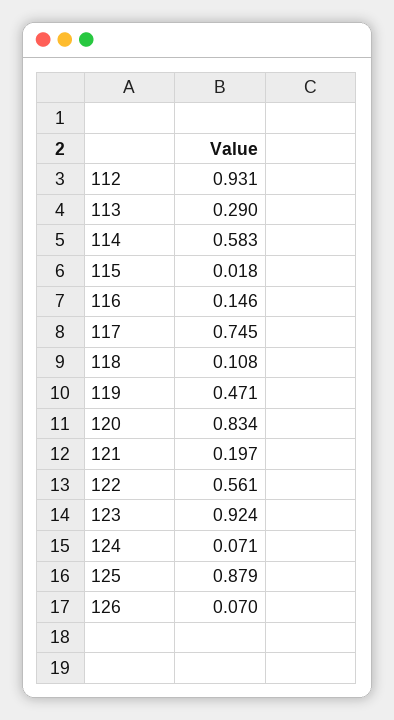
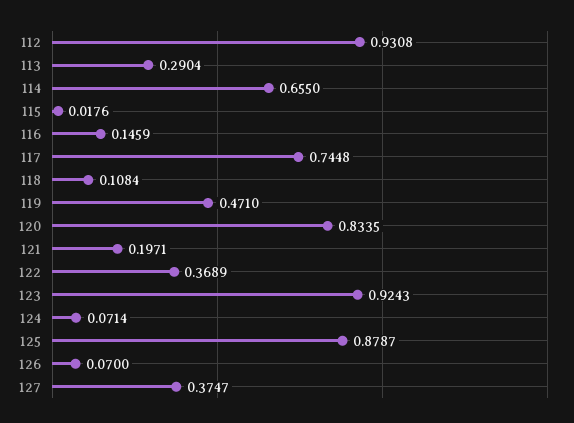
  {
    "112": 0.9308,
    "113": 0.2904,
-   "114": 0.583,
+   "114": 0.655,
    "115": 0.0176,
    "116": 0.1459,
    "117": 0.7448,
    "118": 0.1084,
    "119": 0.471,
    "120": 0.8335,
    "121": 0.1971,
-   "122": 0.561,
+   "122": 0.3689,
    "123": 0.9243,
    "124": 0.0714,
    "125": 0.8787,
-   "126": 0.07
+   "126": 0.07,
+   "127": 0.3747
  }

